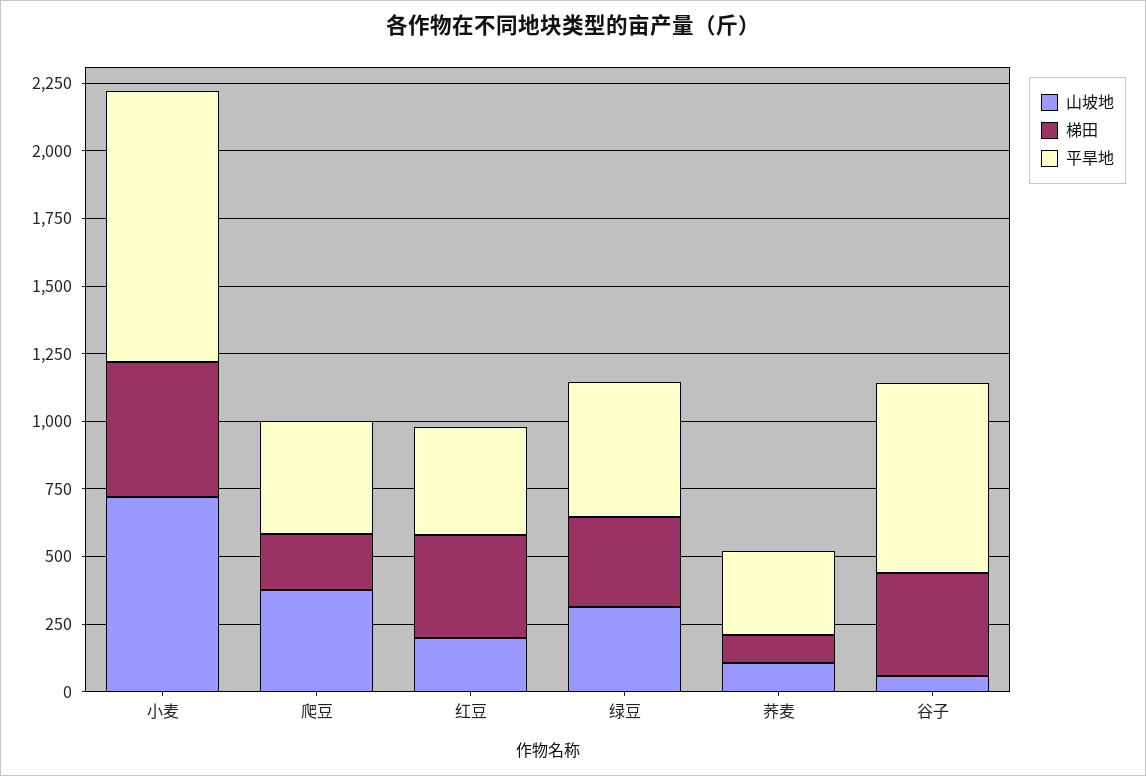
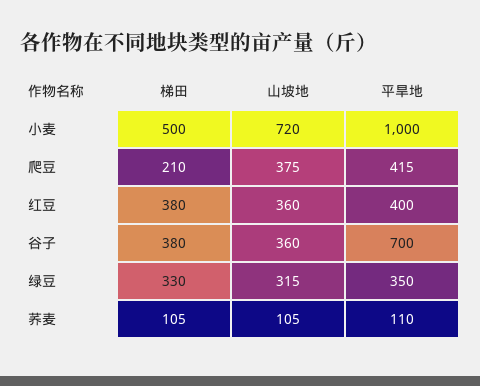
  {
    "山坡地": {
      "小麦": 720,
      "爬豆": 375,
-     "红豆": 200,
+     "红豆": 360,
      "绿豆": 315,
      "荞麦": 105,
-     "谷子": 50
+     "谷子": 360
    },
    "梯田": {
      "小麦": 500,
      "爬豆": 210,
      "红豆": 380,
      "绿豆": 330,
      "荞麦": 105,
      "谷子": 380
    },
    "平旱地": {
      "小麦": 1000,
      "爬豆": 415,
      "红豆": 400,
-     "绿豆": 500,
+     "绿豆": 350,
-     "荞麦": 300,
+     "荞麦": 110,
      "谷子": 700
    }
  }

